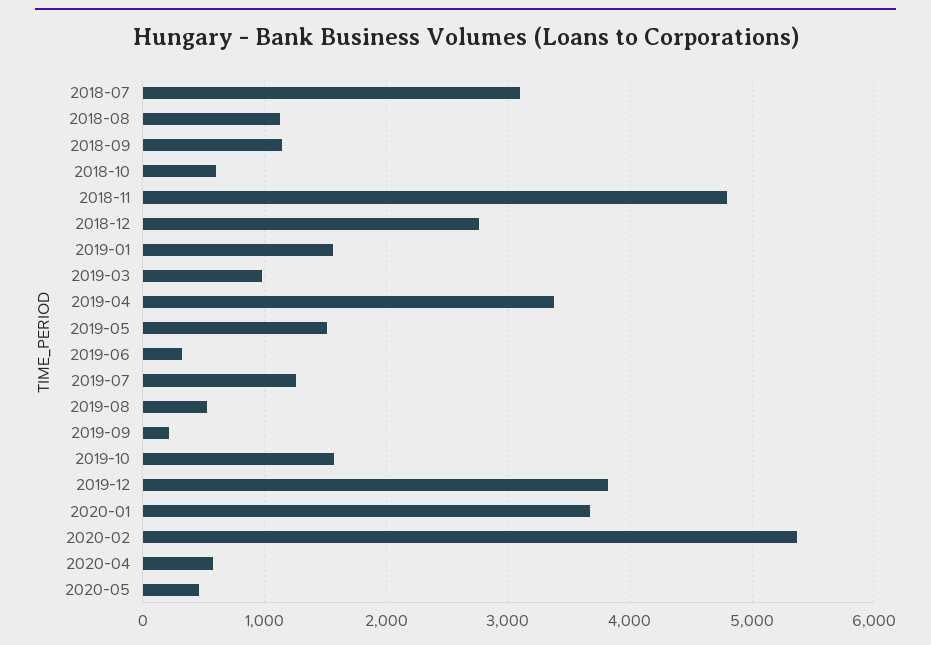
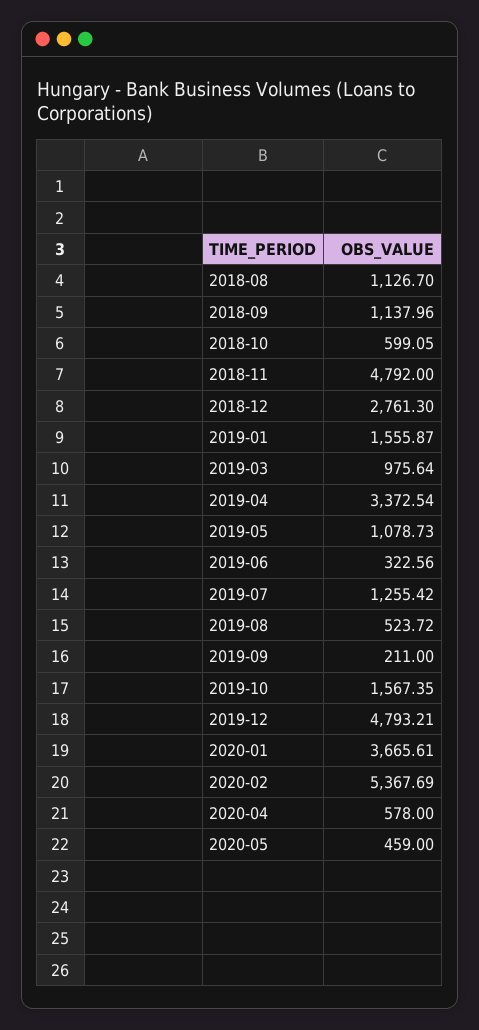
  {
-   "2018-07": 3100,
    "2018-08": 1126.7,
    "2018-09": 1137.96,
    "2018-10": 599.05,
    "2018-11": 4792,
    "2018-12": 2761.3,
    "2019-01": 1555.87,
    "2019-03": 975.64,
    "2019-04": 3372.54,
-   "2019-05": 1500,
+   "2019-05": 1078.73,
    "2019-06": 322.56,
    "2019-07": 1255.42,
    "2019-08": 523.72,
    "2019-09": 211,
    "2019-10": 1567.35,
-   "2019-12": 3800,
+   "2019-12": 4793.21,
    "2020-01": 3665.61,
    "2020-02": 5367.69,
    "2020-04": 578,
    "2020-05": 459
  }

